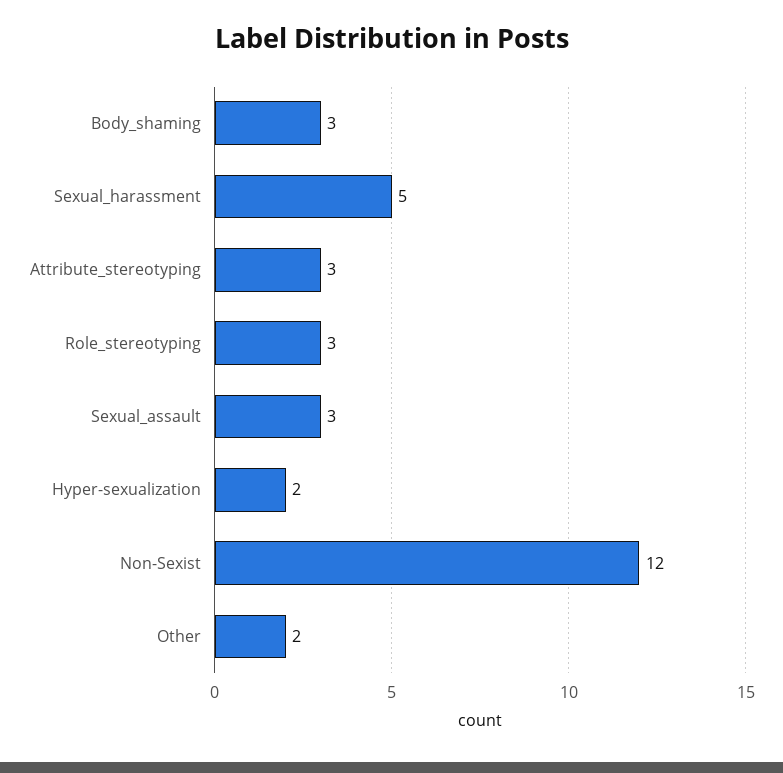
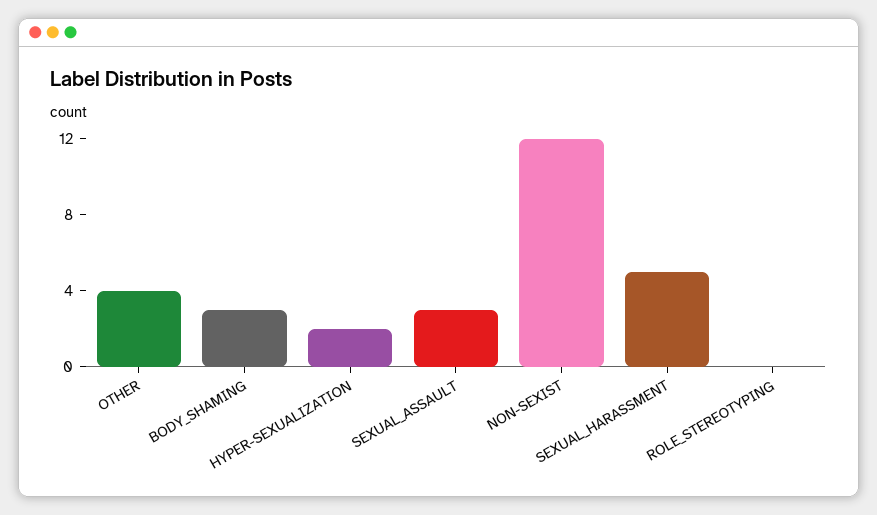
  {
    "Body_shaming": 3,
    "Sexual_harassment": 5,
-   "Attribute_stereotyping": 3,
-   "Role_stereotyping": 3,
+   "Role_stereotyping": 0,
    "Sexual_assault": 3,
    "Hyper-sexualization": 2,
    "Non-Sexist": 12,
-   "Other": 2
+   "Other": 4
  }

